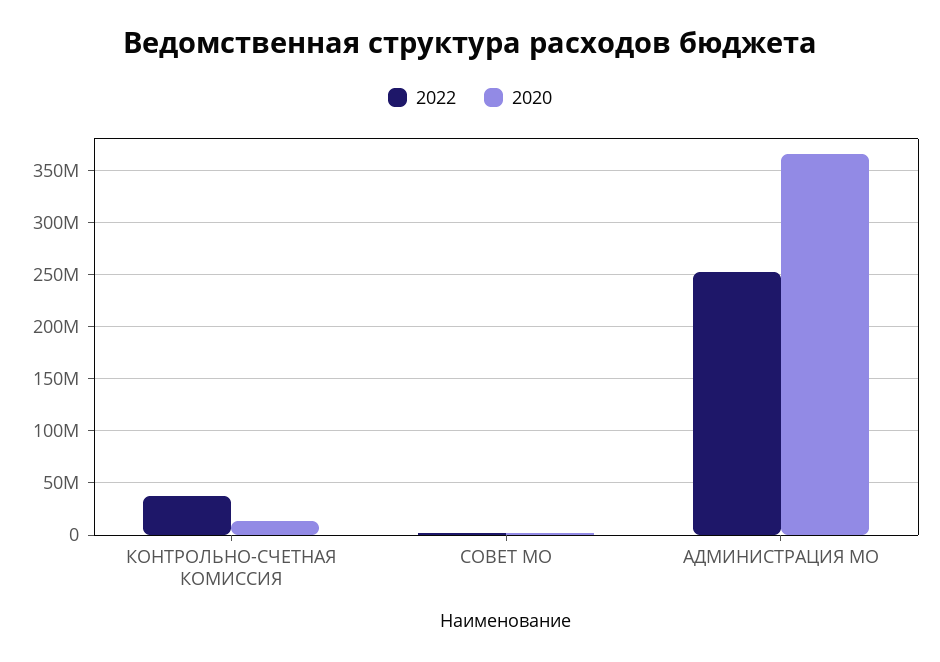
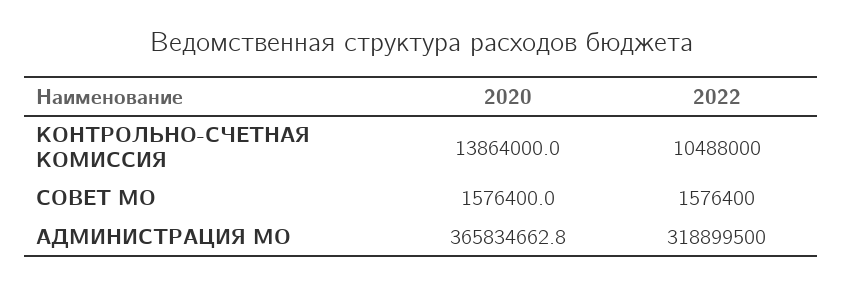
  {
    "2022": {
-     "КОНТРОЛЬНО-СЧЕТНАЯ КОМИССИЯ": 40000000,
+     "КОНТРОЛЬНО-СЧЕТНАЯ КОМИССИЯ": 10488000,
      "СОВЕТ МО": 1576400,
-     "АДМИНИСТРАЦИЯ МО": 250000000
+     "АДМИНИСТРАЦИЯ МО": 318899500
    },
    "2020": {
      "КОНТРОЛЬНО-СЧЕТНАЯ КОМИССИЯ": 13864000,
      "СОВЕТ МО": 1576400,
      "АДМИНИСТРАЦИЯ МО": 365834662.8
    }
  }

